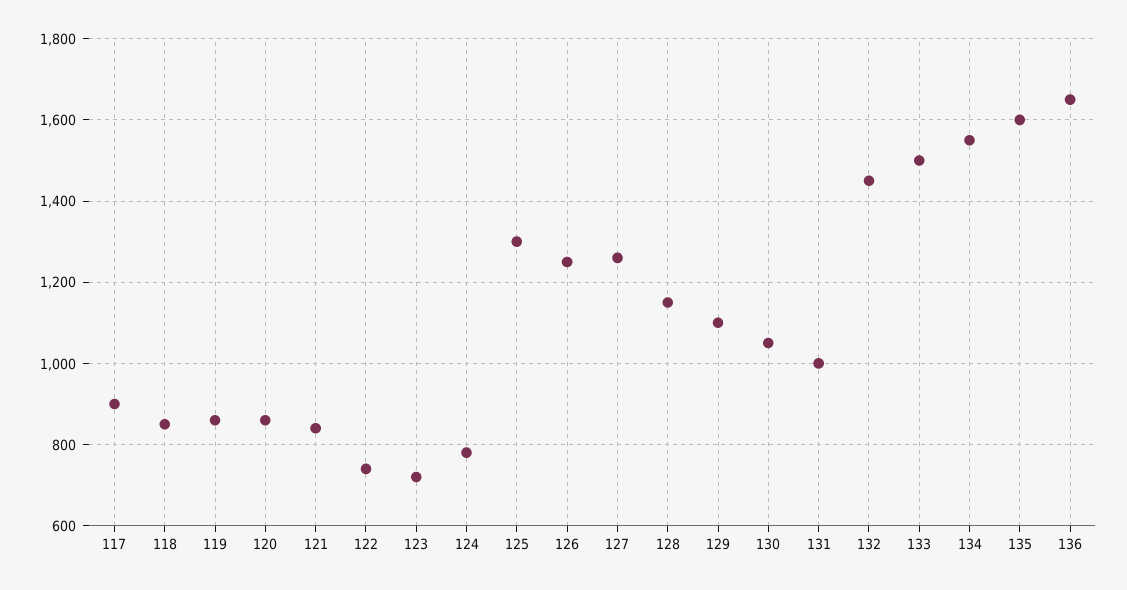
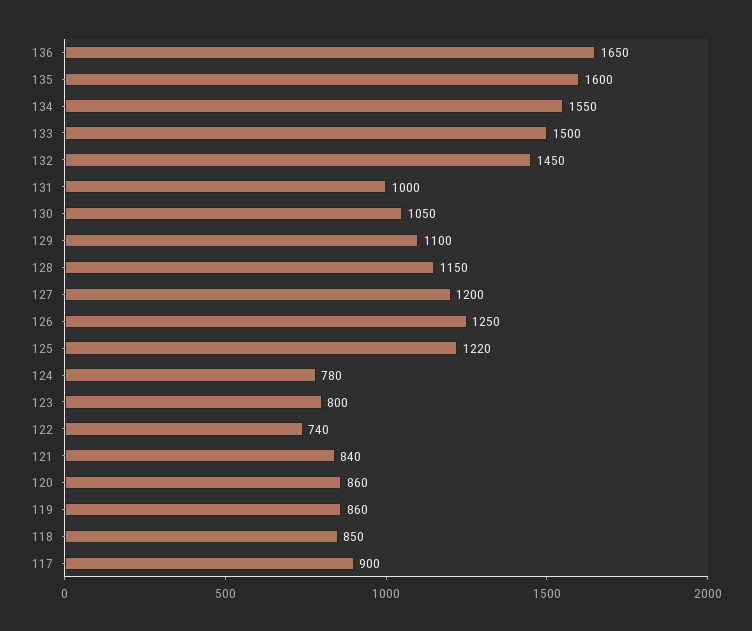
  {
    "117": 900,
    "118": 850,
    "119": 860,
    "120": 860,
    "121": 840,
    "122": 740,
-   "123": 720,
+   "123": 800,
    "124": 780,
-   "125": 1300,
+   "125": 1220,
    "126": 1250,
-   "127": 1260,
+   "127": 1200,
    "128": 1150,
    "129": 1100,
    "130": 1050,
    "131": 1000,
    "132": 1450,
    "133": 1500,
    "134": 1550,
    "135": 1600,
    "136": 1650
  }

